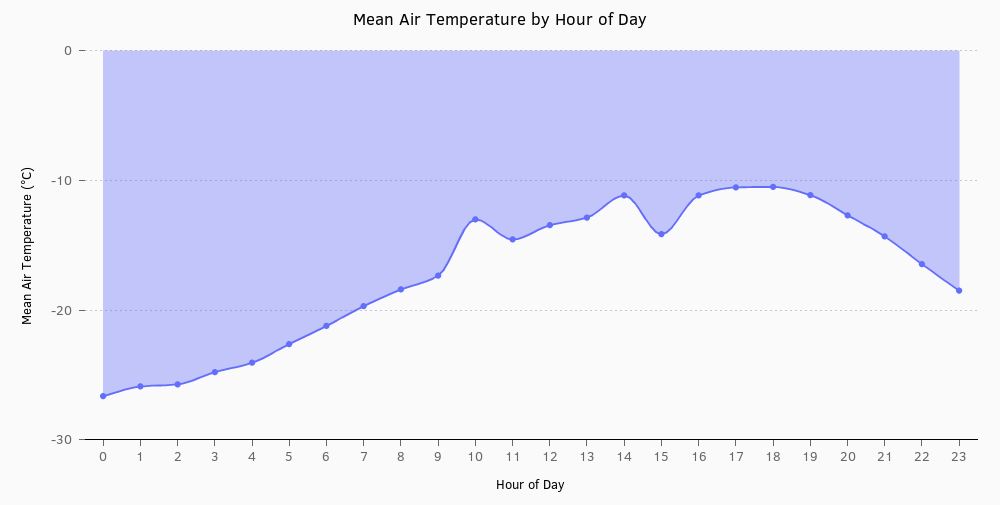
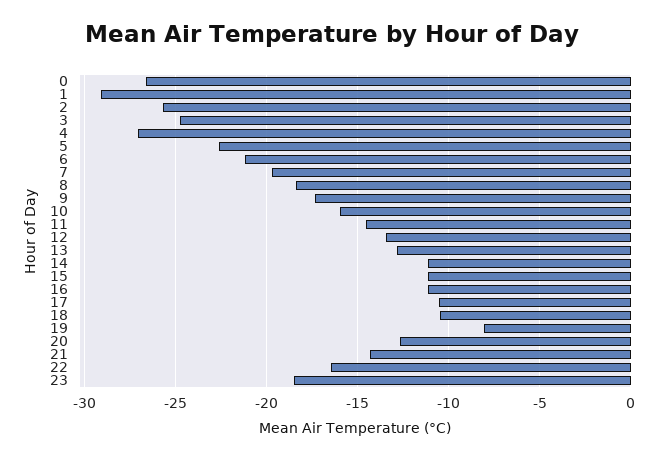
  {
    "0": -26.5,
-   "1": -26,
+   "1": -29,
    "2": -25.5,
    "3": -25,
-   "4": -24,
+   "4": -27,
    "5": -22.5,
    "6": -21,
    "7": -19.5,
    "8": -18.5,
    "9": -17.5,
-   "10": -13,
+   "10": -16,
    "11": -14.5,
    "12": -13.5,
    "13": -13,
    "14": -11,
-   "15": -14,
+   "15": -11,
    "16": -11,
    "17": -10.5,
    "18": -10.5,
-   "19": -11,
+   "19": -8,
    "20": -12.5,
    "21": -14.5,
    "22": -16.5,
    "23": -18.5
  }

